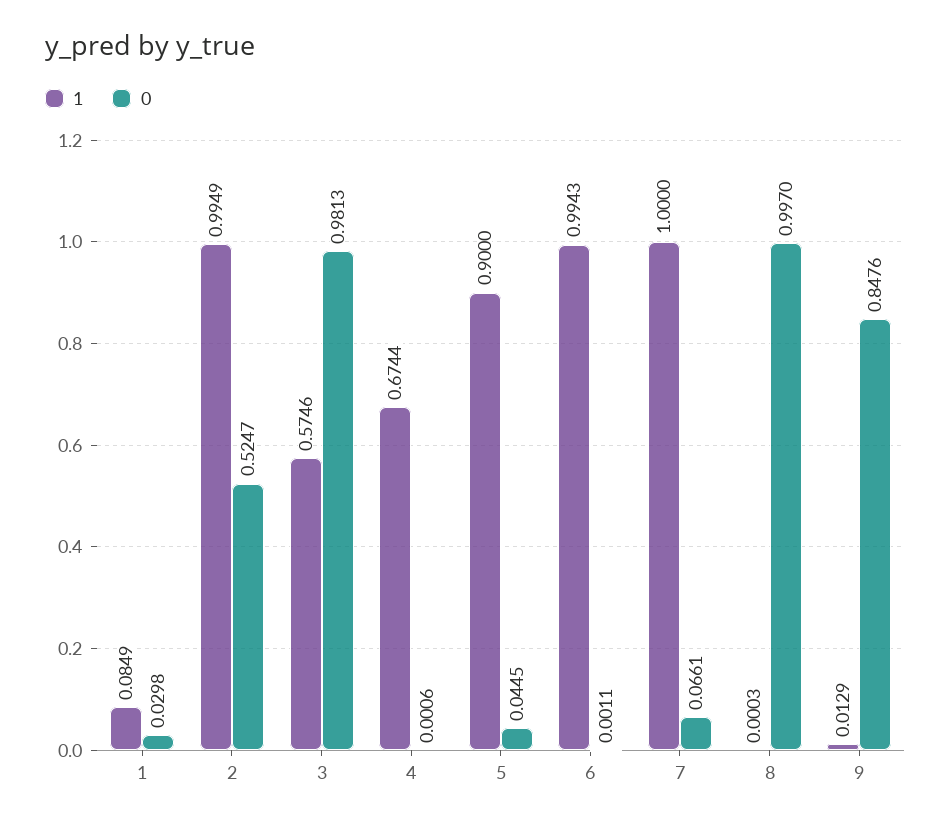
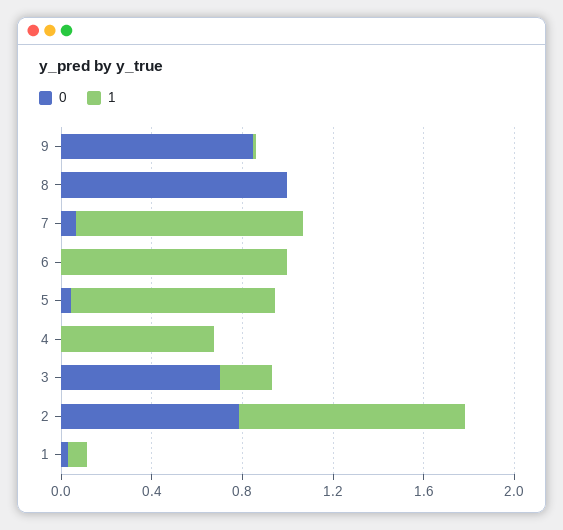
  {
    "1": {
      "1": 0.0849,
      "2": 0.9949,
-     "3": 0.5746,
+     "3": 0.2,
      "4": 0.6744,
      "5": 0.9,
      "6": 0.9943,
      "7": 1,
      "8": 0.0003,
      "9": 0.0129
    },
    "0": {
      "1": 0.0298,
-     "2": 0.5247,
+     "2": 0.8,
-     "3": 0.9813,
+     "3": 0.7,
      "4": 0.0006,
      "5": 0.0445,
      "6": 0.0011,
      "7": 0.0661,
      "8": 0.997,
      "9": 0.8476
    }
  }

